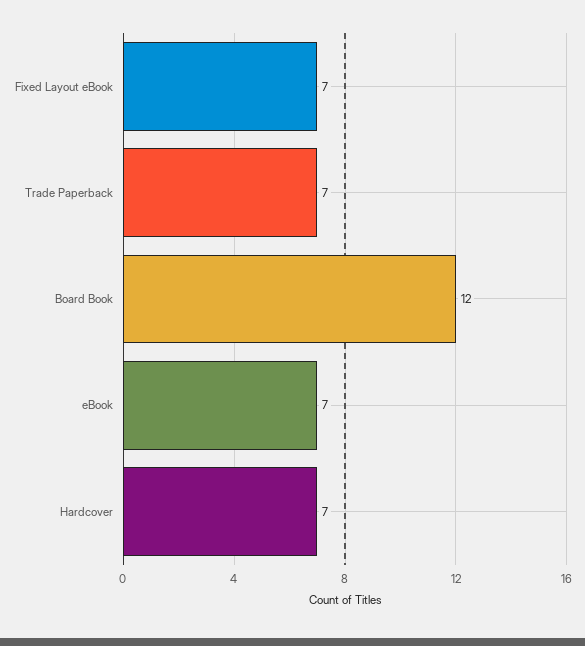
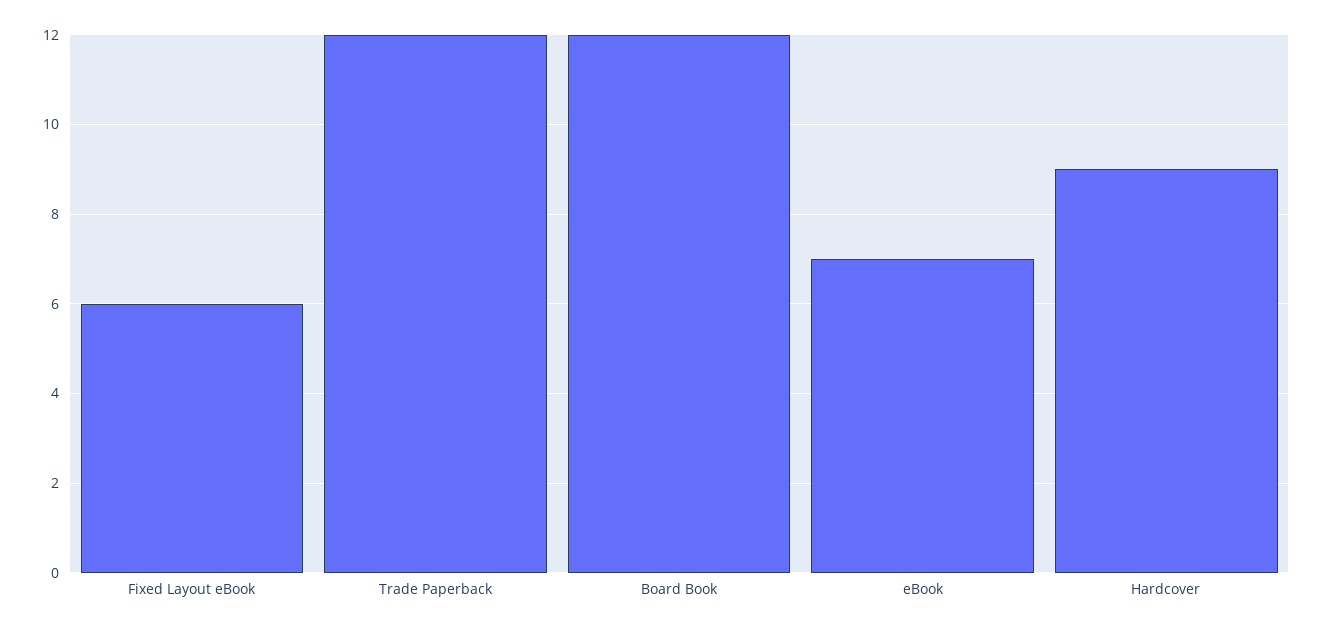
  {
-   "Fixed Layout eBook": 7,
+   "Fixed Layout eBook": 6,
-   "Trade Paperback": 7,
+   "Trade Paperback": 12,
    "Board Book": 12,
    "eBook": 7,
-   "Hardcover": 7
+   "Hardcover": 9
  }

